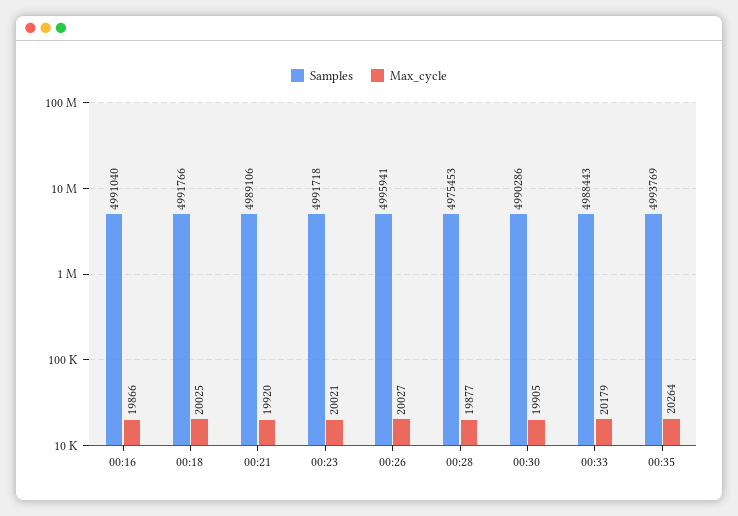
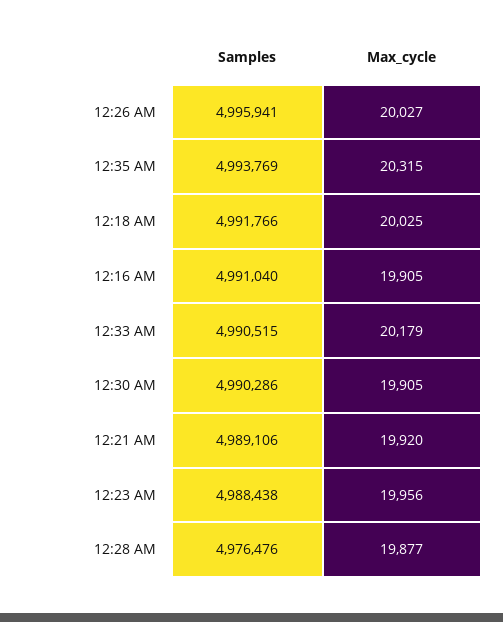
  {
    "Samples": {
      "00:16": 4991040,
      "00:18": 4991766,
      "00:21": 4989106,
-     "00:23": 4991718,
+     "00:23": 4988438,
      "00:26": 4995941,
-     "00:28": 4975453,
+     "00:28": 4976476,
      "00:30": 4990286,
-     "00:33": 4988443,
+     "00:33": 4990515,
      "00:35": 4993769
    },
    "Max_cycle": {
-     "00:16": 19866,
+     "00:16": 19905,
      "00:18": 20025,
      "00:21": 19920,
-     "00:23": 20021,
+     "00:23": 19956,
      "00:26": 20027,
      "00:28": 19877,
      "00:30": 19905,
      "00:33": 20179,
-     "00:35": 20264
+     "00:35": 20315
    }
  }

